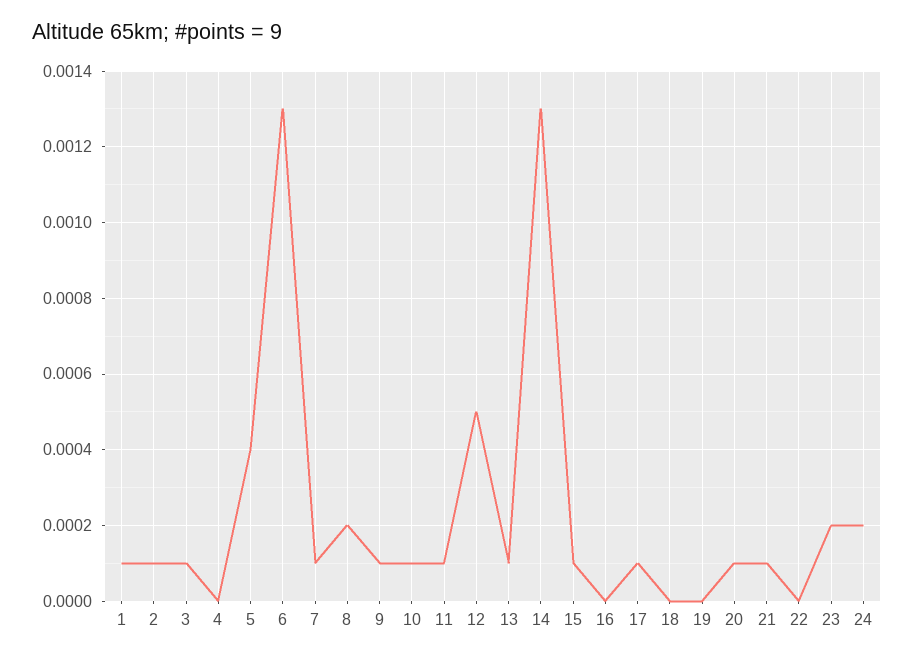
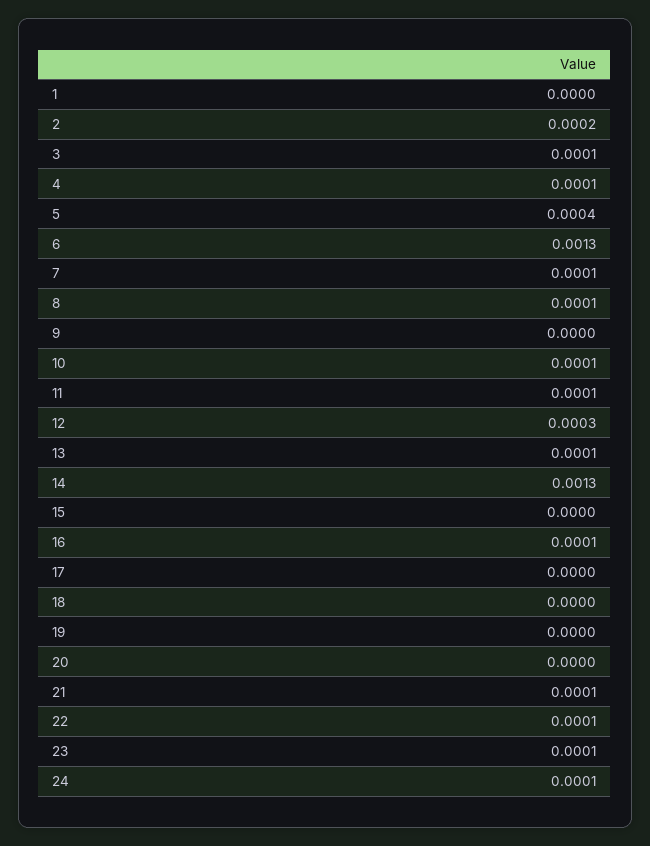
  {
-   "1": 0.0001,
+   "1": 0,
-   "2": 0.0001,
+   "2": 0.0002,
    "3": 0.0001,
-   "4": 0,
+   "4": 0.0001,
    "5": 0.0004,
    "6": 0.0013,
    "7": 0.0001,
-   "8": 0.0002,
+   "8": 0.0001,
-   "9": 0.0001,
+   "9": 0,
    "10": 0.0001,
    "11": 0.0001,
-   "12": 0.0005,
+   "12": 0.0003,
    "13": 0.0001,
    "14": 0.0013,
-   "15": 0.0001,
+   "15": 0,
-   "16": 0,
+   "16": 0.0001,
-   "17": 0.0001,
+   "17": 0,
    "18": 0,
    "19": 0,
-   "20": 0.0001,
+   "20": 0,
    "21": 0.0001,
-   "22": 0,
+   "22": 0.0001,
-   "23": 0.0002,
+   "23": 0.0001,
-   "24": 0.0002
+   "24": 0.0001
  }

